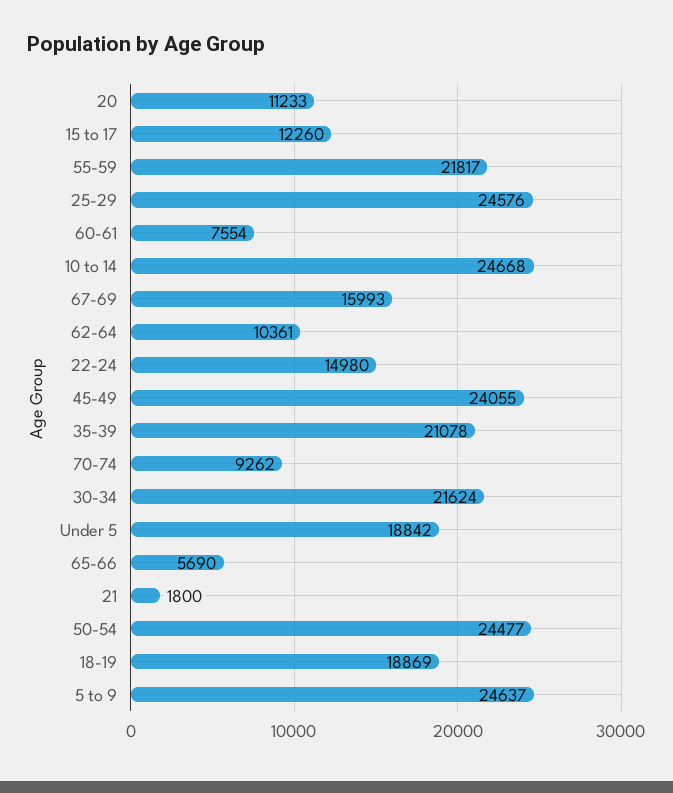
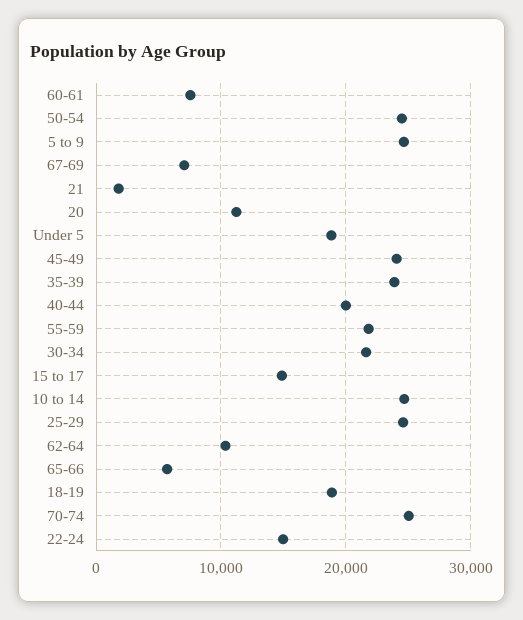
  {
    "20": 11233,
-   "15 to 17": 12260,
+   "15 to 17": 15000,
    "55-59": 21817,
    "25-29": 24576,
    "60-61": 7554,
    "10 to 14": 24668,
-   "67-69": 15993,
+   "67-69": 7000,
    "62-64": 10361,
    "22-24": 14980,
    "45-49": 24055,
-   "35-39": 21078,
+   "35-39": 24000,
-   "70-74": 9262,
+   "70-74": 25000,
    "30-34": 21624,
    "Under 5": 18842,
    "65-66": 5690,
    "21": 1800,
    "50-54": 24477,
    "18-19": 18869,
-   "5 to 9": 24637
+   "5 to 9": 24637,
+   "40-44": 20000
  }

